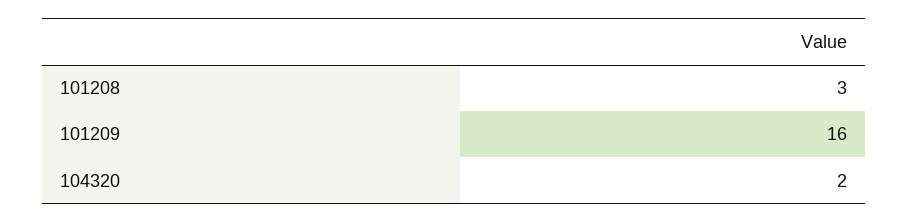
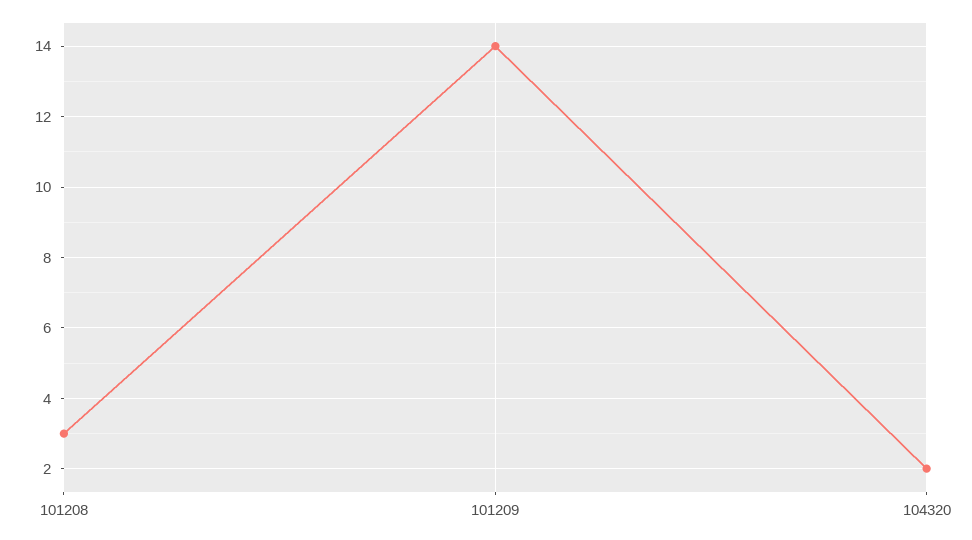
  {
    "101208": 3,
-   "101209": 16,
+   "101209": 14,
    "104320": 2
  }

